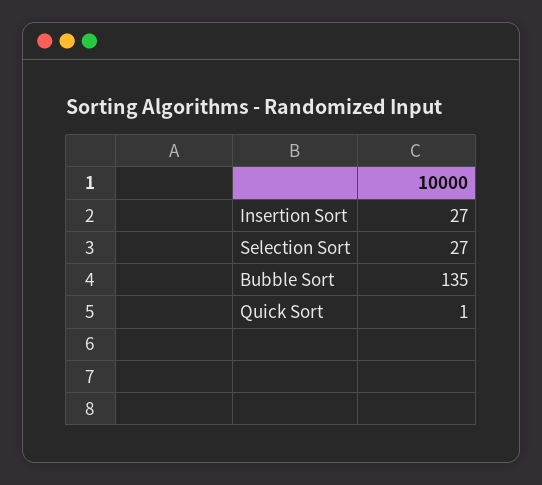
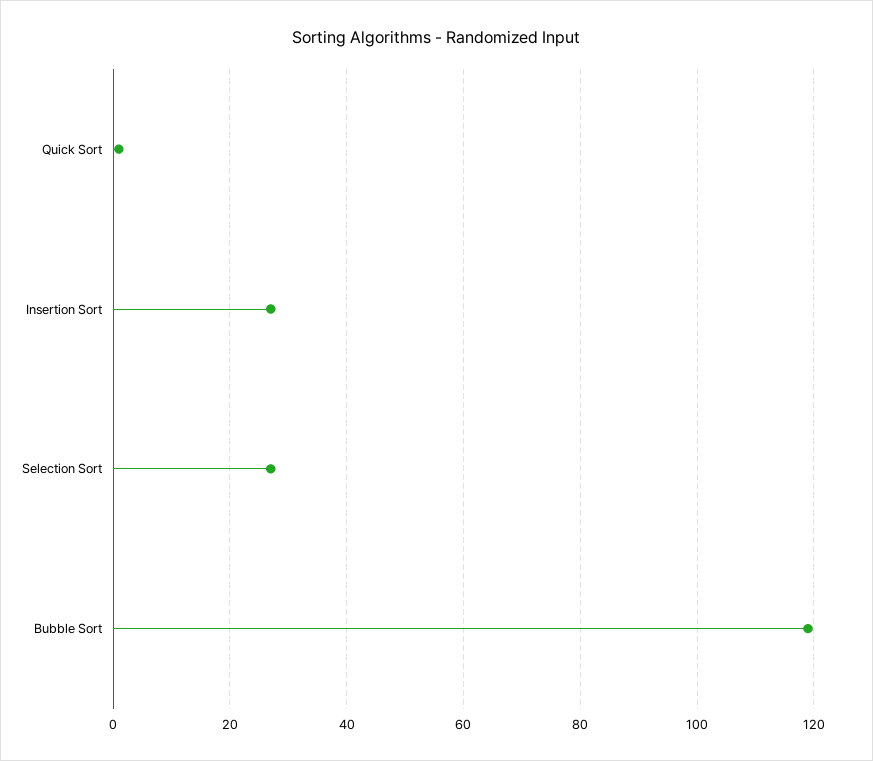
  {
    "Insertion Sort": 27,
    "Selection Sort": 27,
-   "Bubble Sort": 135,
+   "Bubble Sort": 120,
    "Quick Sort": 1
  }

